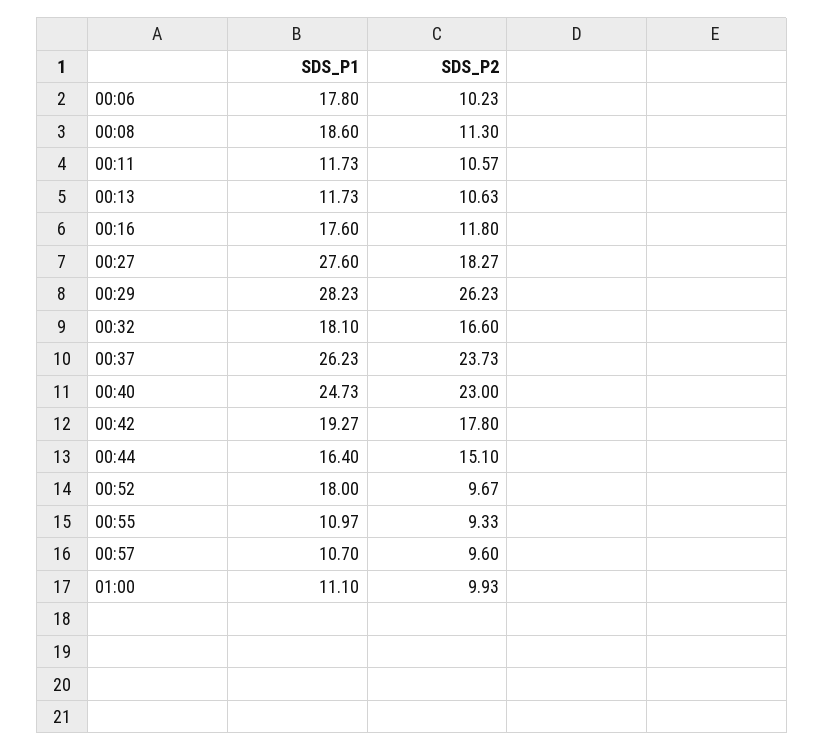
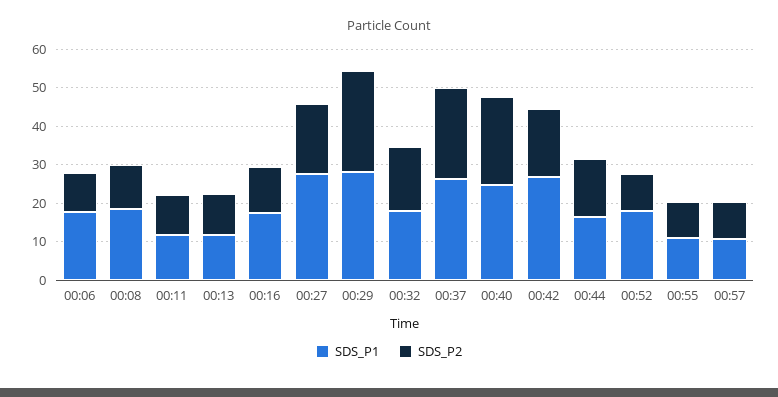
  {
    "SDS_P1": {
      "00:06": 17.8,
      "00:08": 18.6,
      "00:11": 11.73,
      "00:13": 11.73,
      "00:16": 17.6,
      "00:27": 27.6,
      "00:29": 28.23,
      "00:32": 18.1,
      "00:37": 26.23,
      "00:40": 24.73,
-     "00:42": 19.27,
+     "00:42": 27.5,
      "00:44": 16.4,
      "00:52": 18,
      "00:55": 10.97,
-     "00:57": 10.7,
+     "00:57": 10.7
-     "01:00": 11.1
    },
    "SDS_P2": {
      "00:06": 10.23,
      "00:08": 11.3,
      "00:11": 10.57,
      "00:13": 10.63,
      "00:16": 11.8,
      "00:27": 18.27,
      "00:29": 26.23,
      "00:32": 16.6,
      "00:37": 23.73,
      "00:40": 23,
      "00:42": 17.8,
      "00:44": 15.1,
      "00:52": 9.67,
      "00:55": 9.33,
-     "00:57": 9.6,
+     "00:57": 9.6
-     "01:00": 9.93
    }
  }

